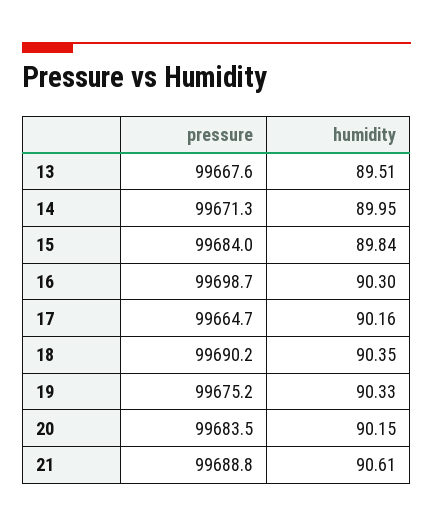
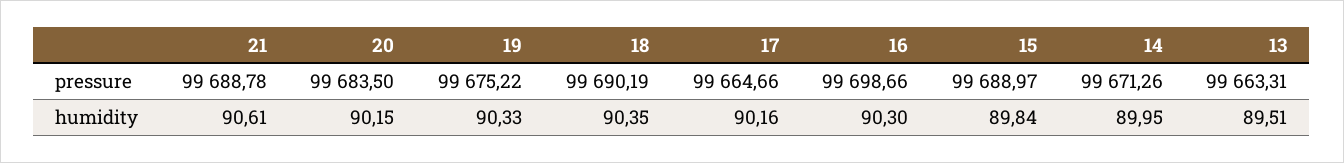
  {
    "pressure": {
-     "13": 99667.6,
+     "13": 99663.31,
      "14": 99671.26,
-     "15": 99684,
+     "15": 99688.97,
      "16": 99698.66,
      "17": 99664.66,
      "18": 99690.19,
      "19": 99675.22,
      "20": 99683.5,
      "21": 99688.78
    },
    "humidity": {
      "13": 89.51,
      "14": 89.95,
      "15": 89.84,
      "16": 90.3,
      "17": 90.16,
      "18": 90.35,
      "19": 90.33,
      "20": 90.15,
      "21": 90.61
    }
  }

